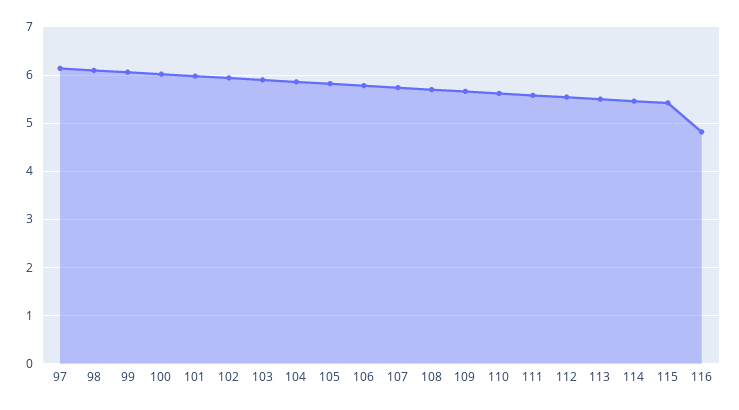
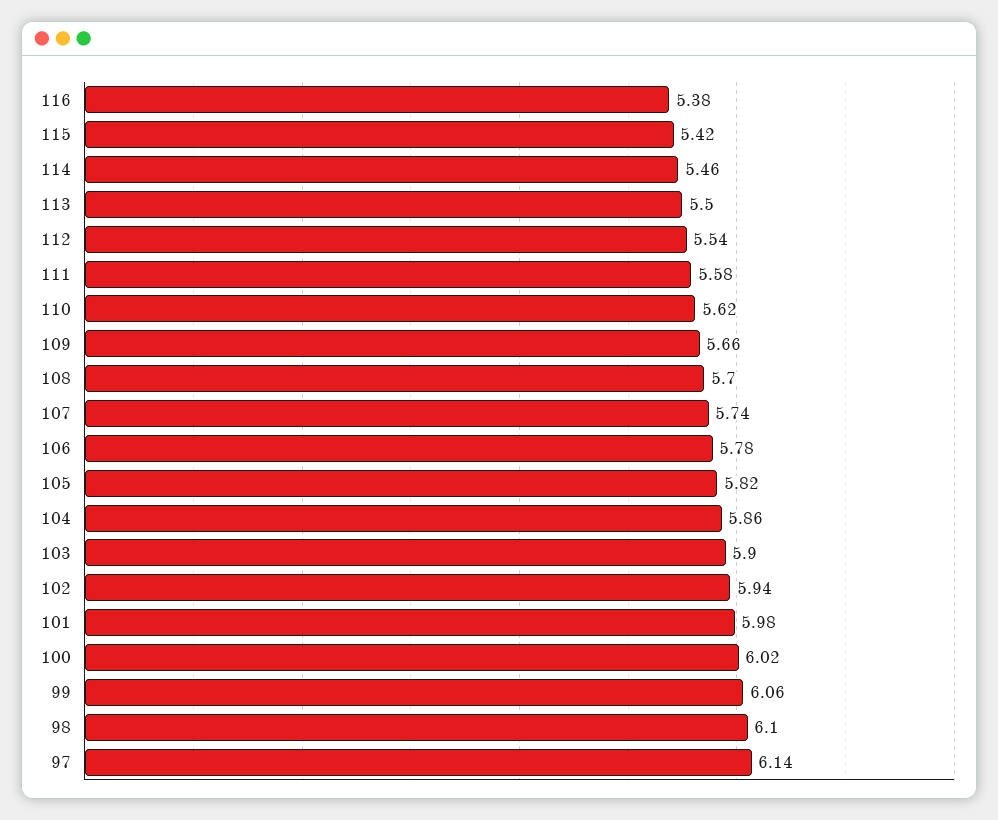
  {
    "97": 6.14,
    "98": 6.1,
    "99": 6.06,
    "100": 6.02,
    "101": 5.98,
    "102": 5.94,
    "103": 5.9,
    "104": 5.86,
    "105": 5.82,
    "106": 5.78,
    "107": 5.74,
    "108": 5.7,
    "109": 5.66,
    "110": 5.62,
    "111": 5.58,
    "112": 5.54,
    "113": 5.5,
    "114": 5.46,
    "115": 5.42,
-   "116": 4.8
+   "116": 5.38
  }

